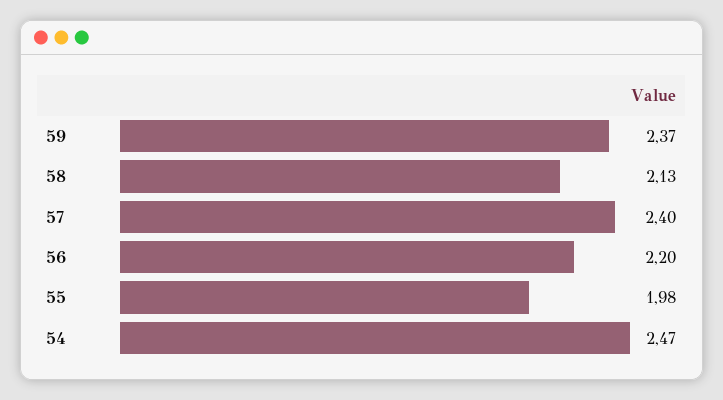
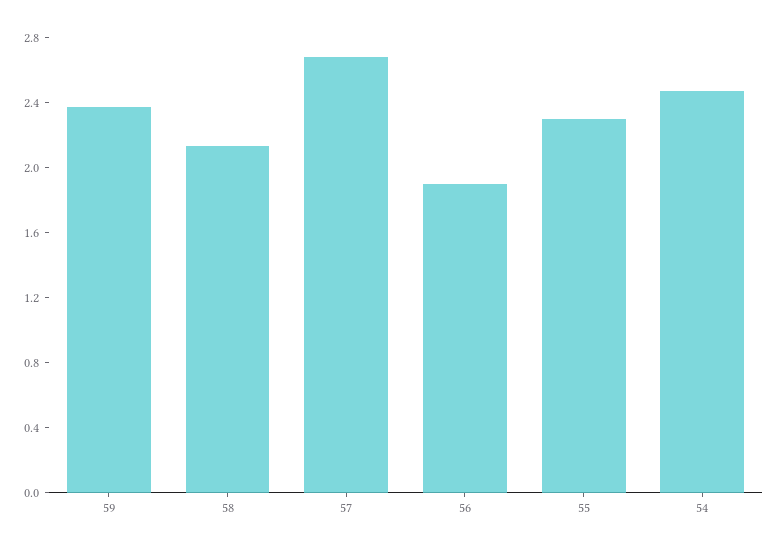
  {
    "59": 2.37,
    "58": 2.13,
-   "57": 2.4,
+   "57": 2.7,
-   "56": 2.2,
+   "56": 1.9,
-   "55": 1.98,
+   "55": 2.3,
    "54": 2.47
  }

